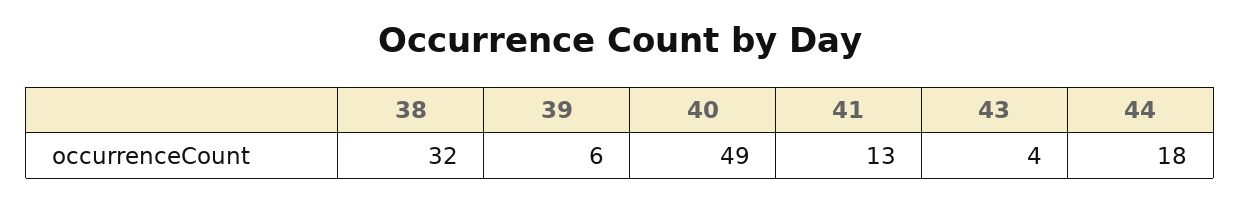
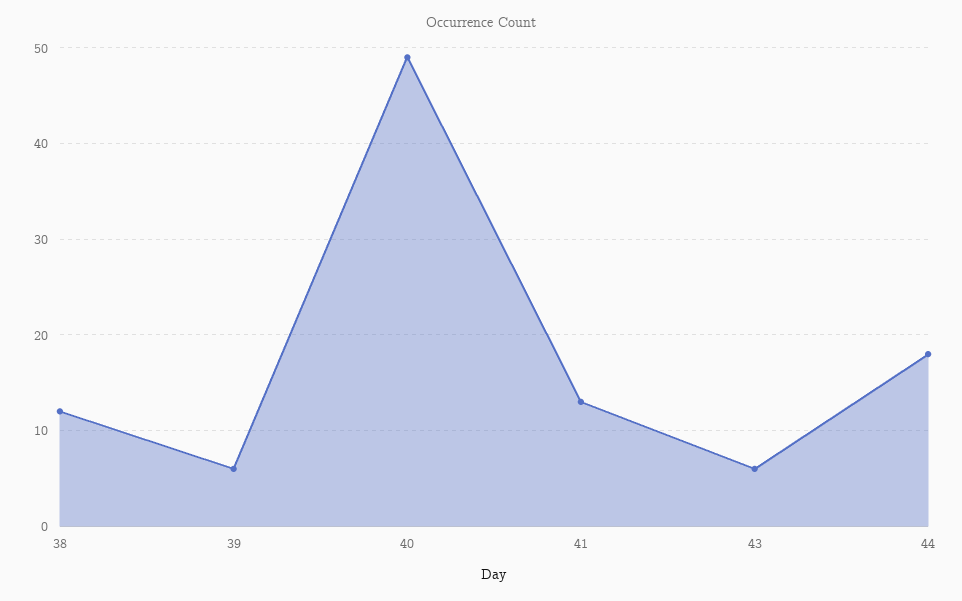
  {
-   "38": 32,
+   "38": 12,
    "39": 6,
    "40": 49,
    "41": 13,
-   "43": 4,
+   "43": 6,
    "44": 18
  }

